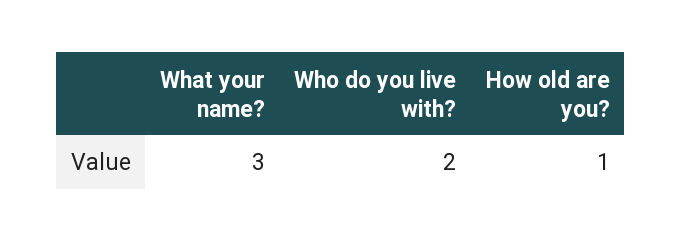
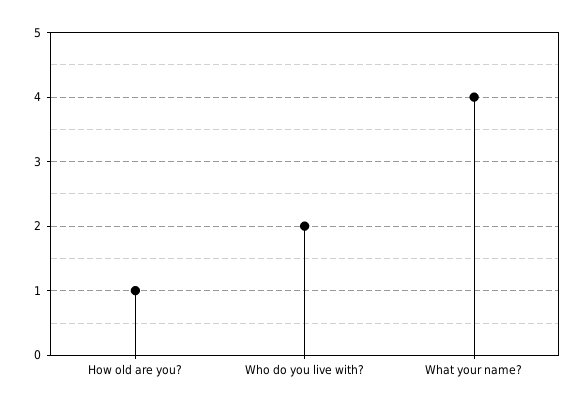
  {
-   "What your name?": 3,
+   "What your name?": 4,
    "Who do you live with?": 2,
    "How old are you?": 1
  }

